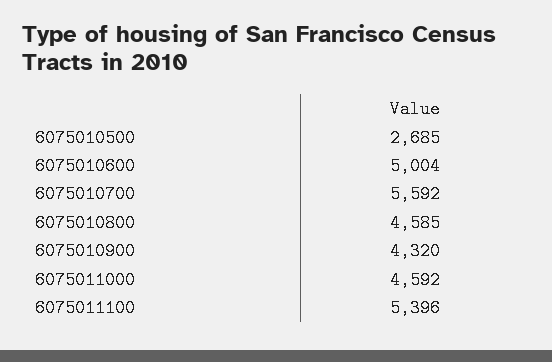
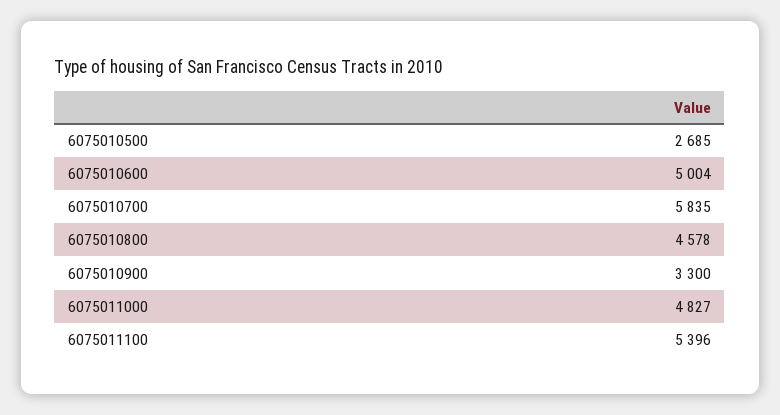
  {
    "6075010500": 2685,
    "6075010600": 5004,
-   "6075010700": 5592,
+   "6075010700": 5835,
-   "6075010800": 4585,
+   "6075010800": 4578,
-   "6075010900": 4320,
+   "6075010900": 3300,
-   "6075011000": 4592,
+   "6075011000": 4827,
    "6075011100": 5396
  }

